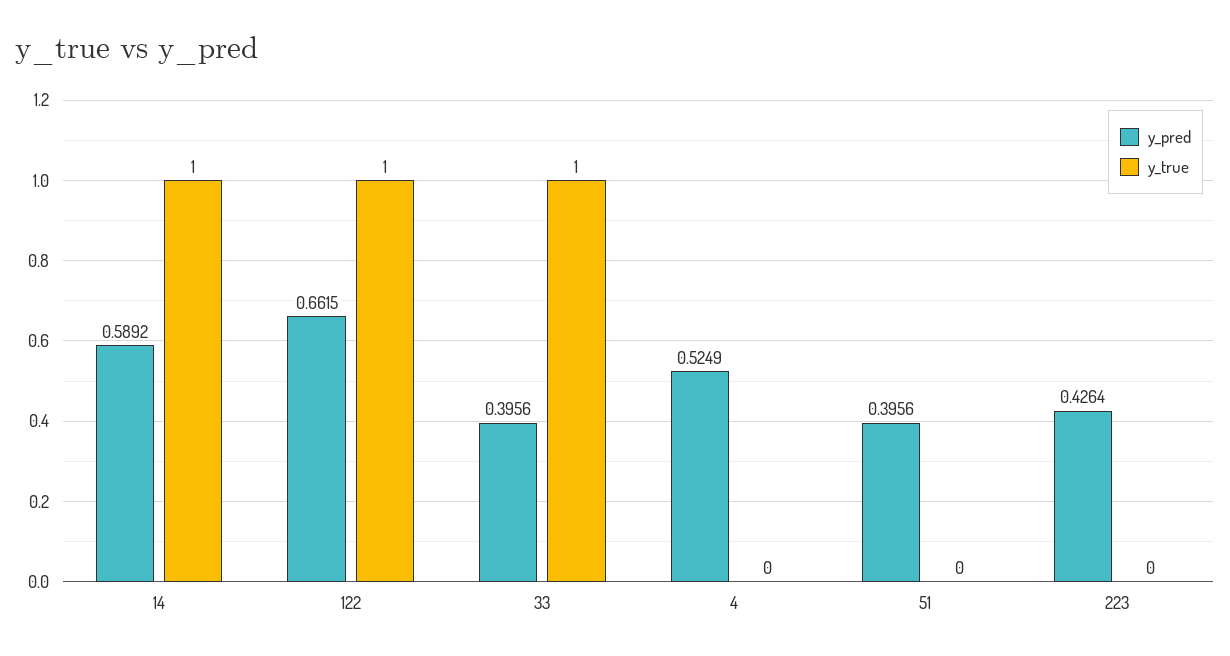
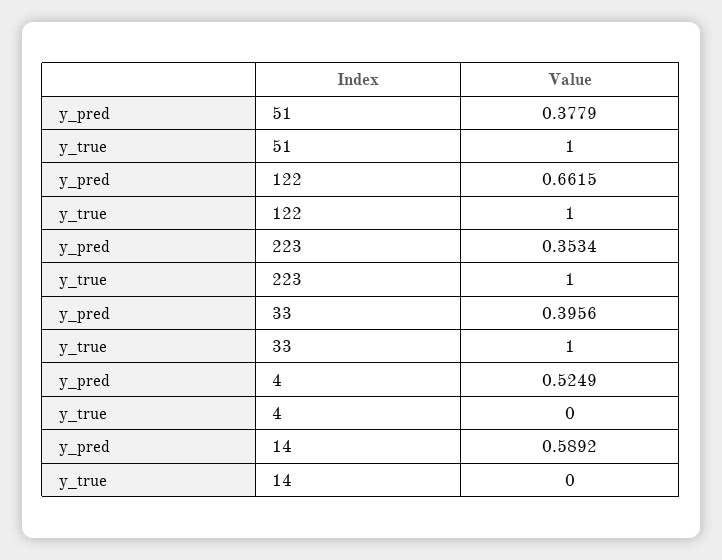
  {
    "y_pred": {
      "14": 0.5892,
      "122": 0.6615,
      "33": 0.3956,
      "4": 0.5249,
-     "51": 0.3956,
+     "51": 0.3779,
-     "223": 0.4264
+     "223": 0.3534
    },
    "y_true": {
-     "14": 1,
+     "14": 0,
      "122": 1,
      "33": 1,
      "4": 0,
-     "51": 0,
+     "51": 1,
-     "223": 0
+     "223": 1
    }
  }

